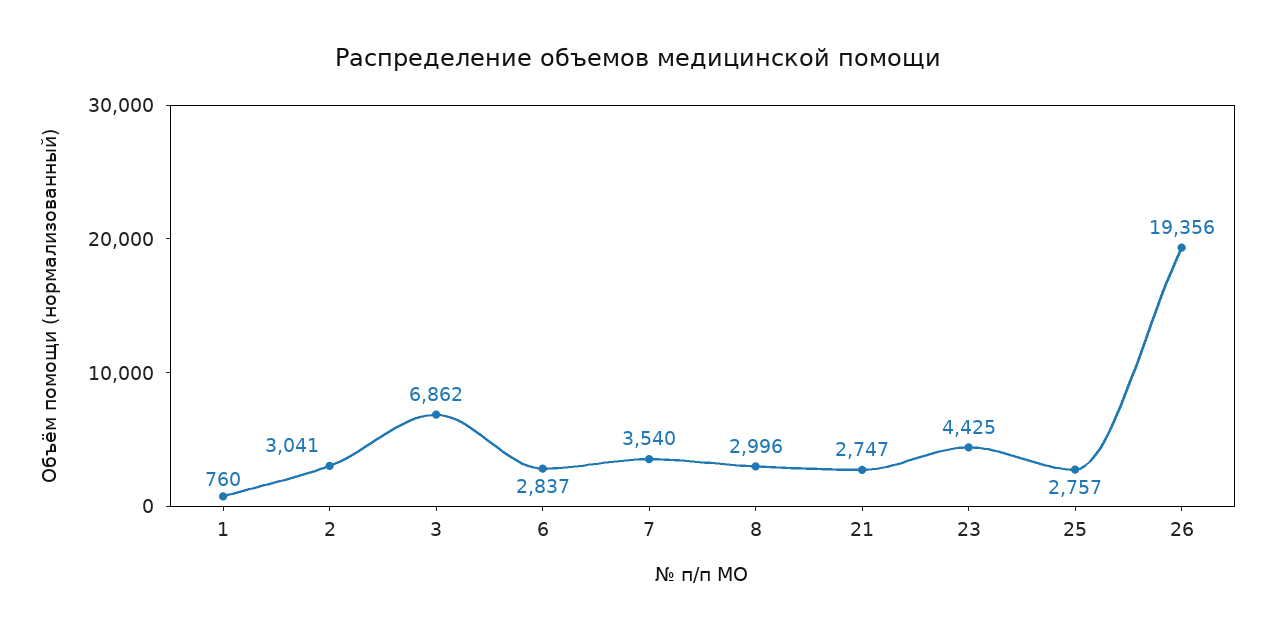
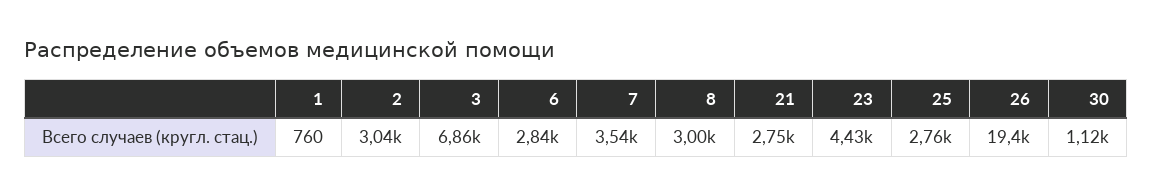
  {
    "1": 760,
    "2": 3041,
    "3": 6862,
    "6": 2837,
    "7": 3540,
    "8": 2996,
    "21": 2747,
    "23": 4425,
    "25": 2757,
-   "26": 19356
+   "26": 19356,
+   "30": 1120
  }

